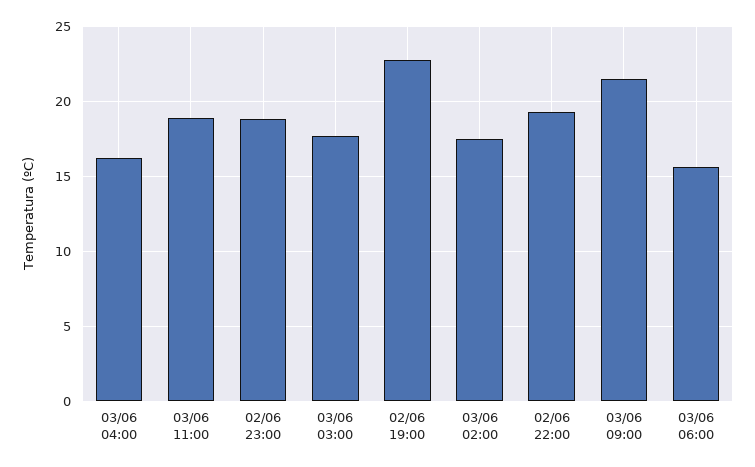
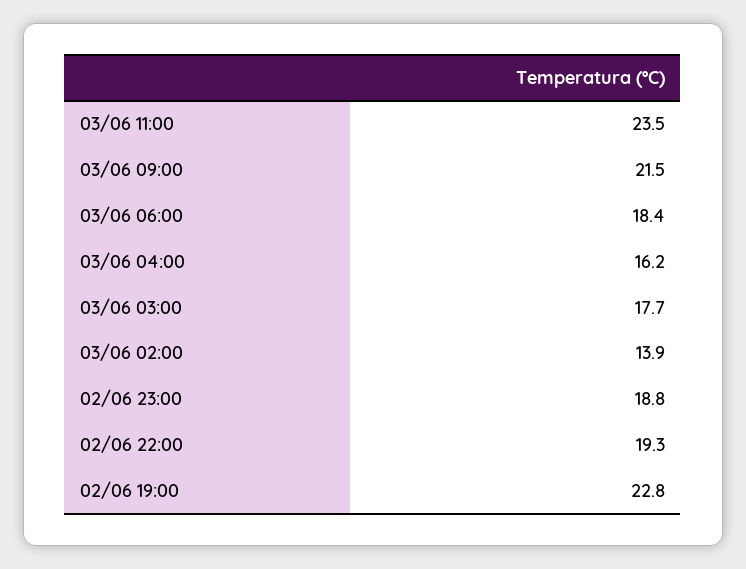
  {
    "03/06 04:00": 16.2,
-   "03/06 11:00": 19,
+   "03/06 11:00": 23.5,
    "02/06 23:00": 18.8,
    "03/06 03:00": 17.7,
    "02/06 19:00": 22.8,
-   "03/06 02:00": 17.5,
+   "03/06 02:00": 13.9,
    "02/06 22:00": 19.3,
    "03/06 09:00": 21.5,
-   "03/06 06:00": 15.5
+   "03/06 06:00": 18.4
  }

